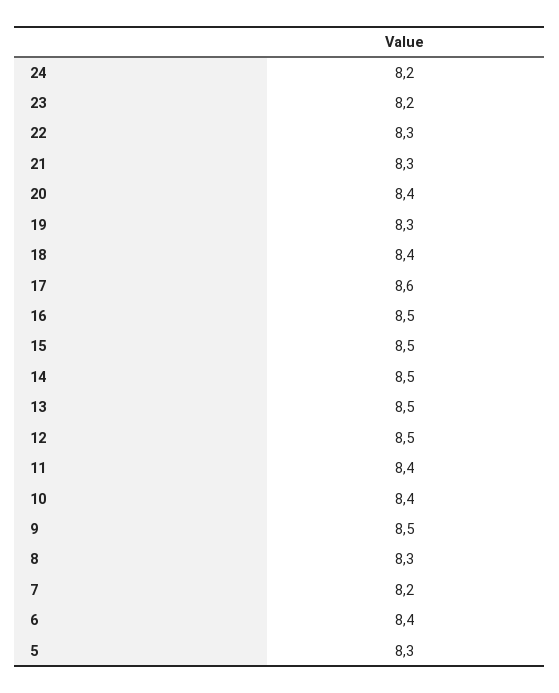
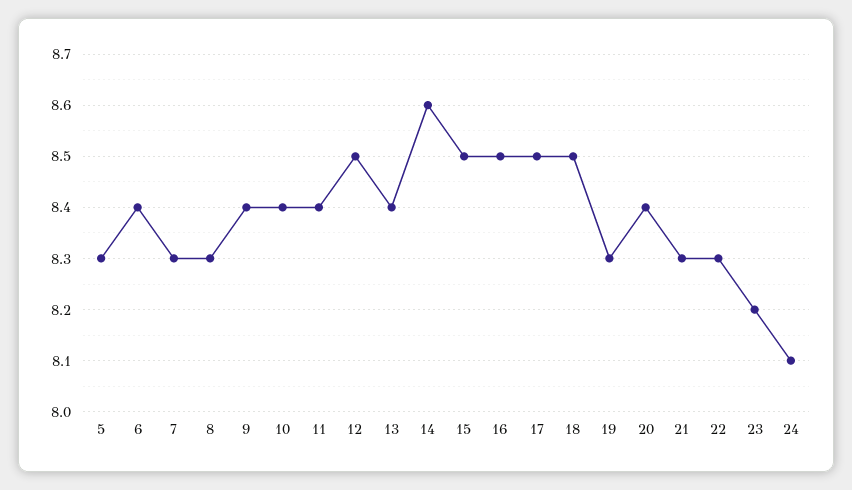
  {
-   "24": 8.2,
+   "24": 8.1,
    "23": 8.2,
    "22": 8.3,
    "21": 8.3,
    "20": 8.4,
    "19": 8.3,
-   "18": 8.4,
+   "18": 8.5,
-   "17": 8.6,
+   "17": 8.5,
    "16": 8.5,
    "15": 8.5,
-   "14": 8.5,
+   "14": 8.6,
-   "13": 8.5,
+   "13": 8.4,
    "12": 8.5,
    "11": 8.4,
    "10": 8.4,
-   "9": 8.5,
+   "9": 8.4,
    "8": 8.3,
-   "7": 8.2,
+   "7": 8.3,
    "6": 8.4,
    "5": 8.3
  }

